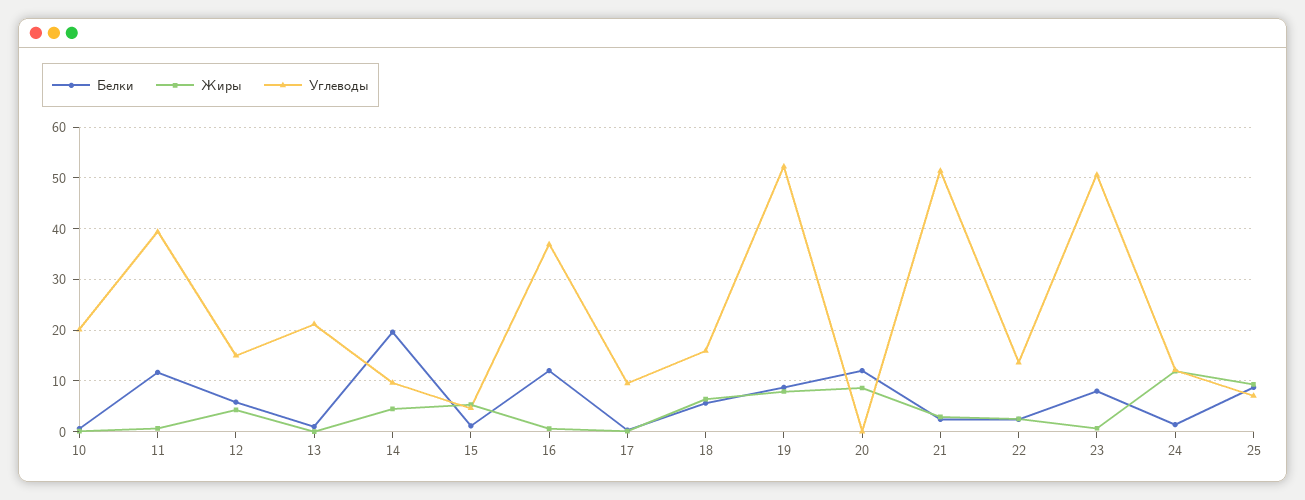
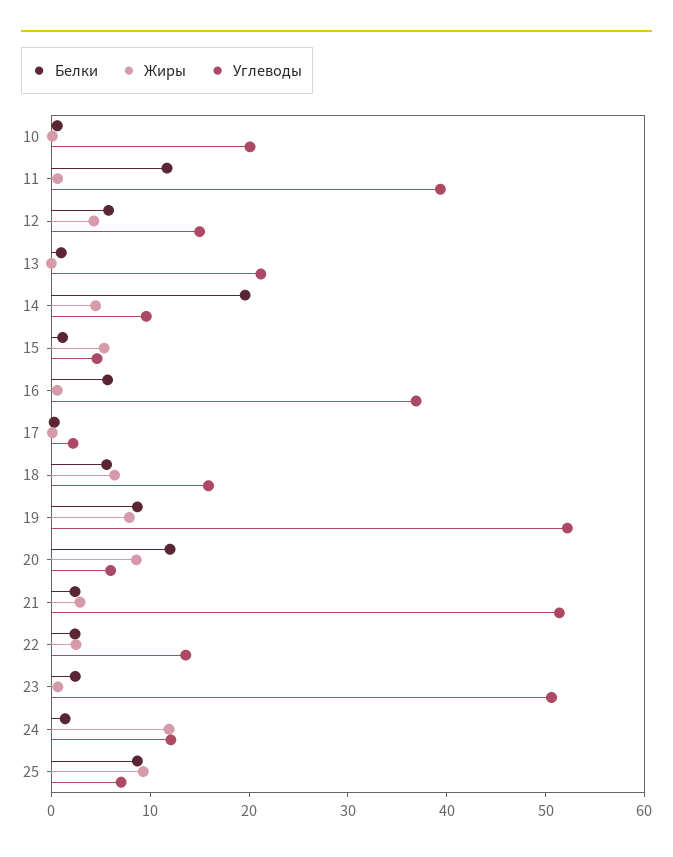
  {
    "Белки": {
      "10": 0,
      "11": 12,
      "12": 6,
      "13": 2,
      "14": 20,
      "15": 2,
-     "16": 12,
+     "16": 6,
      "17": 0,
      "18": 6,
      "19": 8,
      "20": 12,
      "21": 2,
      "22": 2,
-     "23": 8,
+     "23": 2,
      "24": 2,
      "25": 8
    },
    "Жиры": {
      "10": 0,
      "11": 0,
      "12": 4,
      "13": 0,
      "14": 4,
      "15": 6,
      "16": 0,
      "17": 0,
      "18": 6,
      "19": 8,
      "20": 8,
      "21": 2,
      "22": 2,
      "23": 0,
      "24": 12,
      "25": 10
    },
    "Углеводы": {
      "10": 20,
      "11": 40,
      "12": 16,
      "13": 22,
      "14": 10,
      "15": 4,
      "16": 36,
-     "17": 10,
+     "17": 2,
      "18": 16,
      "19": 52,
-     "20": 0,
+     "20": 6,
      "21": 52,
      "22": 14,
      "23": 50,
      "24": 12,
      "25": 8
    }
  }

